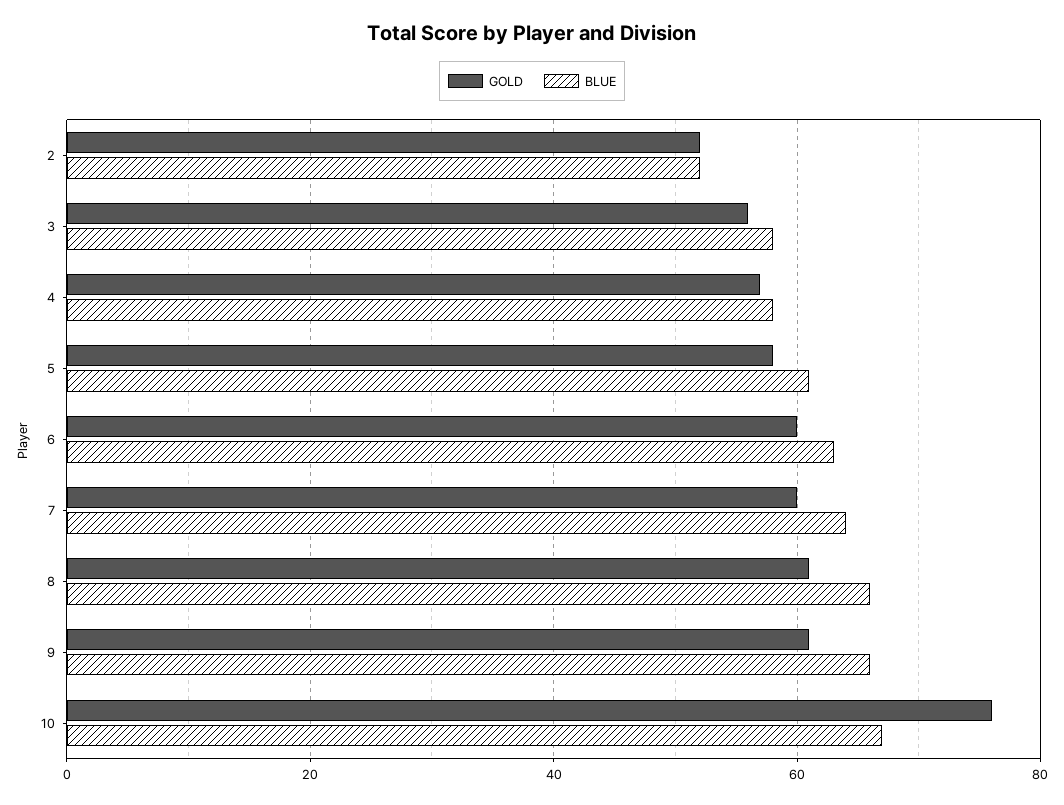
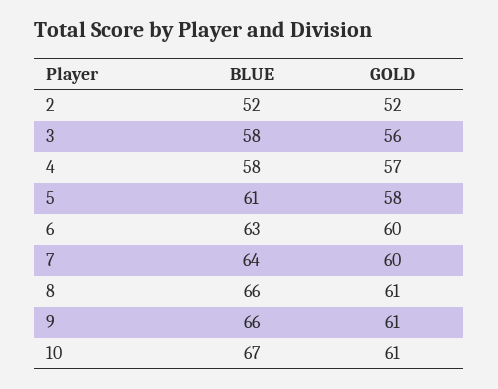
  {
    "GOLD": {
      "2": 52,
      "3": 56,
      "4": 57,
      "5": 58,
      "6": 60,
      "7": 60,
      "8": 61,
      "9": 61,
-     "10": 75
+     "10": 61
    },
    "BLUE": {
      "2": 52,
      "3": 58,
      "4": 58,
      "5": 61,
      "6": 63,
      "7": 64,
      "8": 66,
      "9": 66,
      "10": 67
    }
  }

